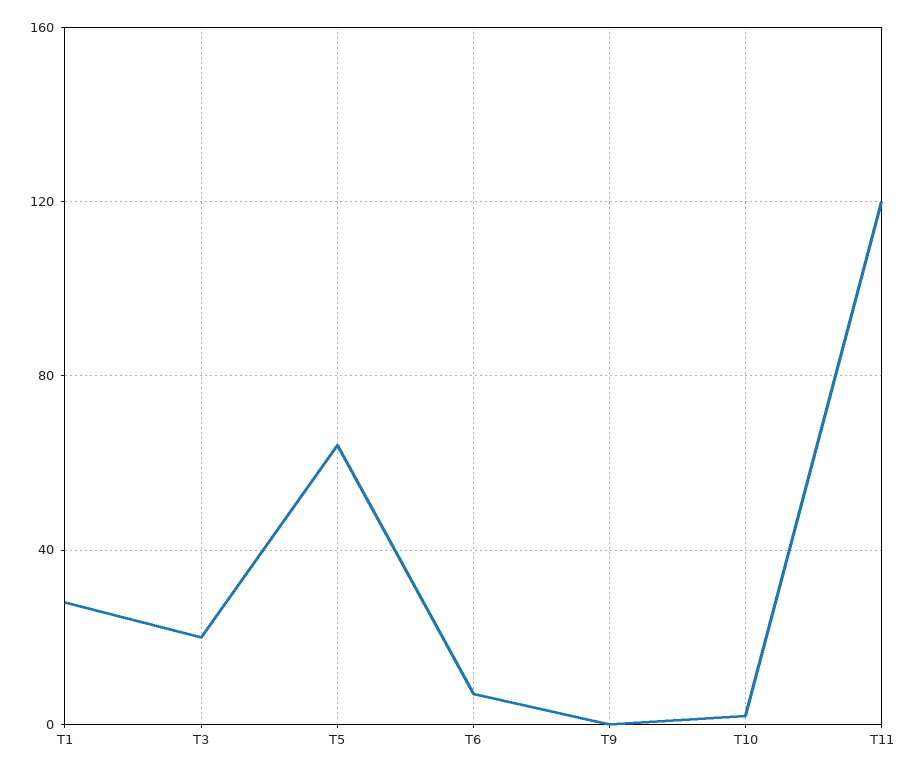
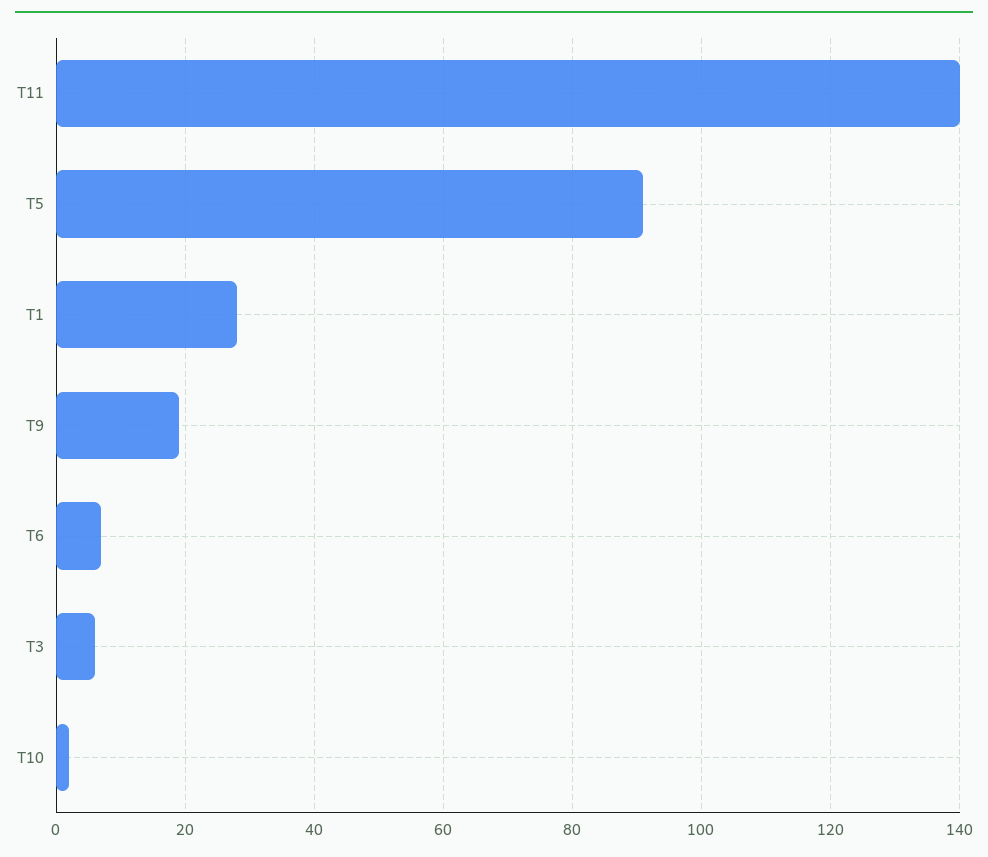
  {
    "T1": 30,
-   "T3": 20,
+   "T3": 5,
-   "T5": 65,
+   "T5": 90,
    "T6": 5,
-   "T9": 0,
+   "T9": 20,
    "T10": 0,
-   "T11": 120
+   "T11": 140
  }

